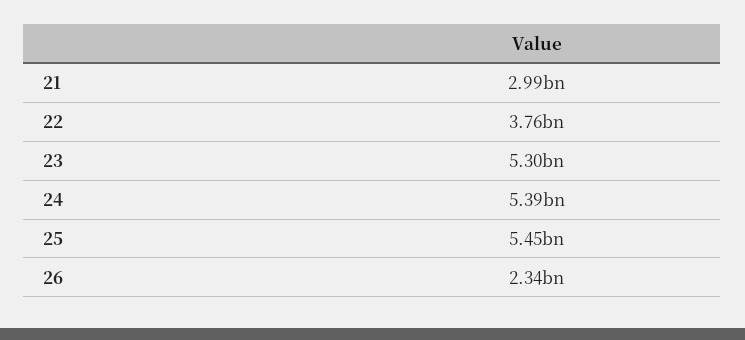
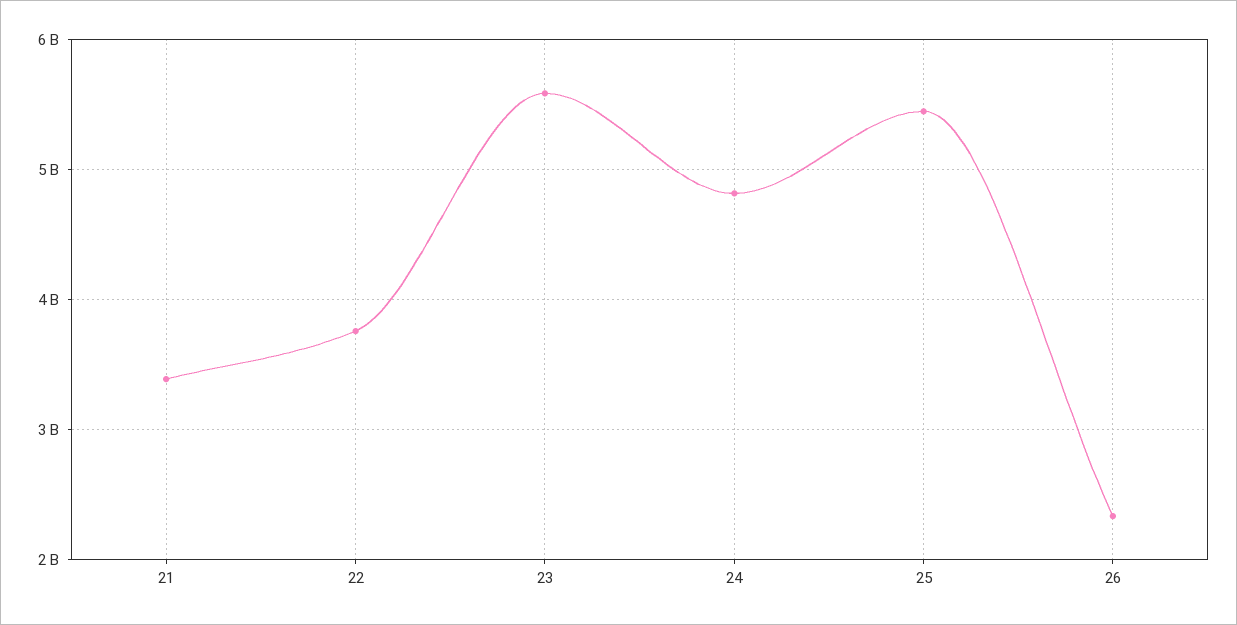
  {
-   "21": 2990000000,
+   "21": 3400000000,
    "22": 3760000000,
-   "23": 5300000000,
+   "23": 5600000000,
-   "24": 5390000000,
+   "24": 4800000000,
    "25": 5450000000,
    "26": 2340000000
  }

